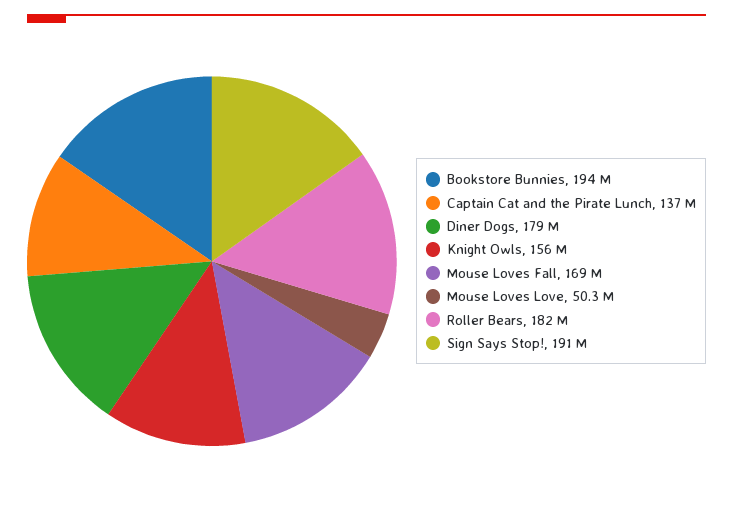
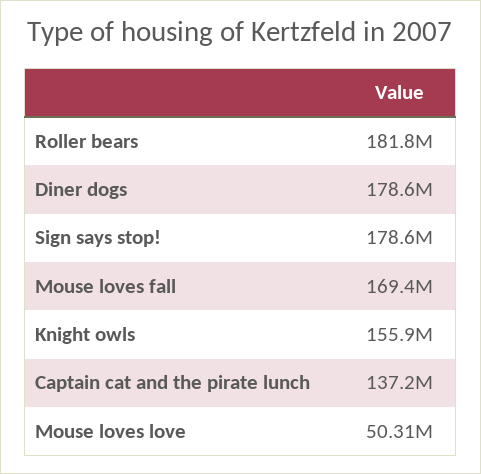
  {
-   "Bookstore Bunnies": 194000000,
    "Captain Cat and the Pirate Lunch": 137200000,
    "Diner Dogs": 178600000,
    "Knight Owls": 155900000,
    "Mouse Loves Fall": 169400000,
    "Mouse Loves Love": 50310000,
    "Roller Bears": 181800000,
-   "Sign Says Stop!": 191000000
+   "Sign Says Stop!": 178600000
  }

